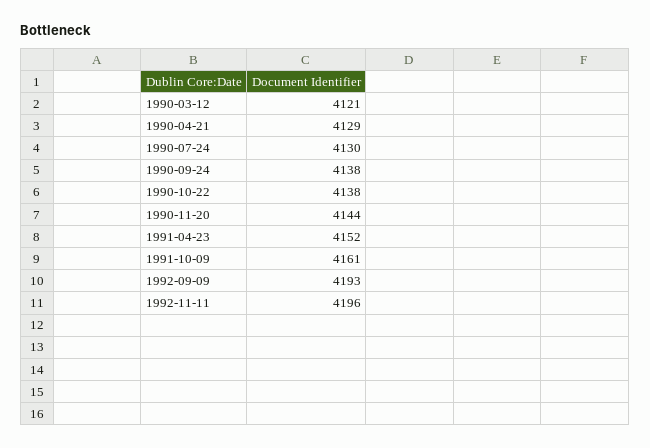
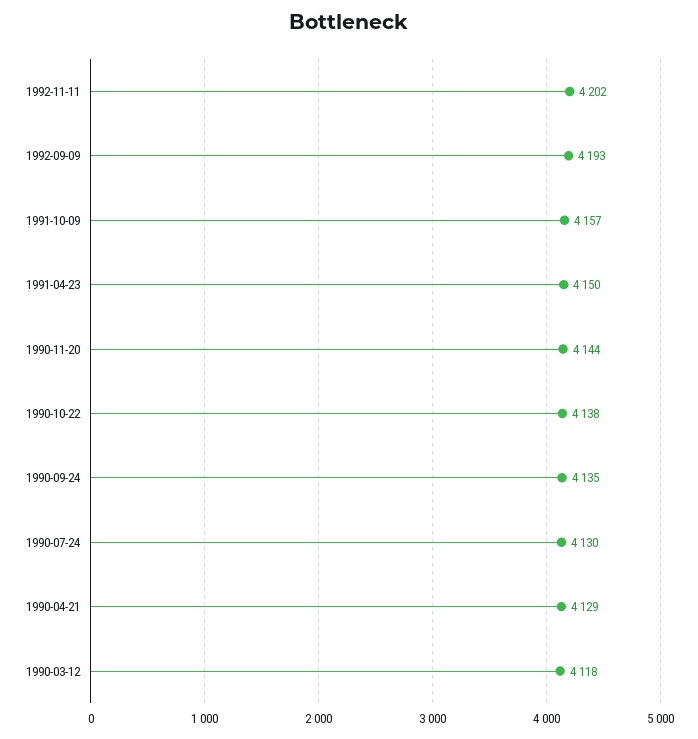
  {
-   "1990-03-12": 4121,
+   "1990-03-12": 4118,
    "1990-04-21": 4129,
    "1990-07-24": 4130,
-   "1990-09-24": 4138,
+   "1990-09-24": 4135,
    "1990-10-22": 4138,
    "1990-11-20": 4144,
-   "1991-04-23": 4152,
+   "1991-04-23": 4150,
-   "1991-10-09": 4161,
+   "1991-10-09": 4157,
    "1992-09-09": 4193,
-   "1992-11-11": 4196
+   "1992-11-11": 4202
  }

